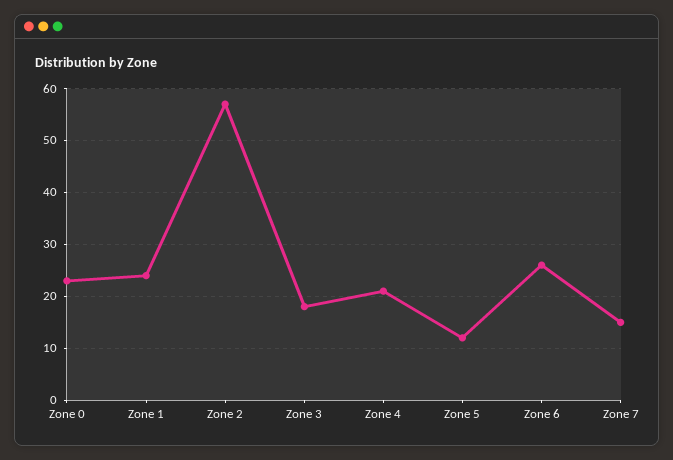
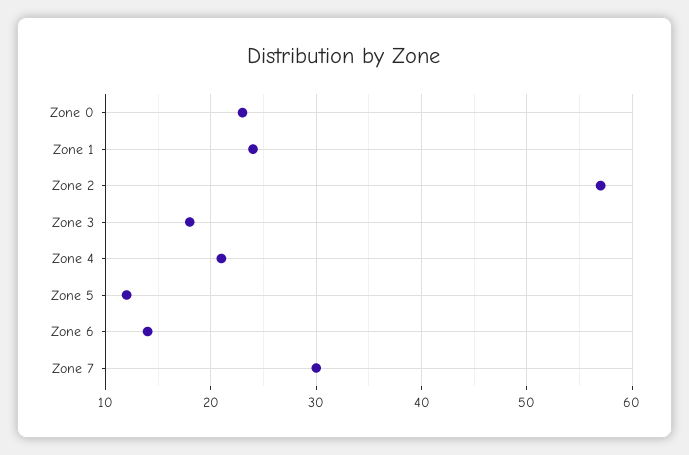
  {
    "Zone 0": 23,
    "Zone 1": 24,
    "Zone 2": 57,
    "Zone 3": 18,
    "Zone 4": 21,
    "Zone 5": 12,
-   "Zone 6": 25,
+   "Zone 6": 14,
-   "Zone 7": 15
+   "Zone 7": 30
  }

